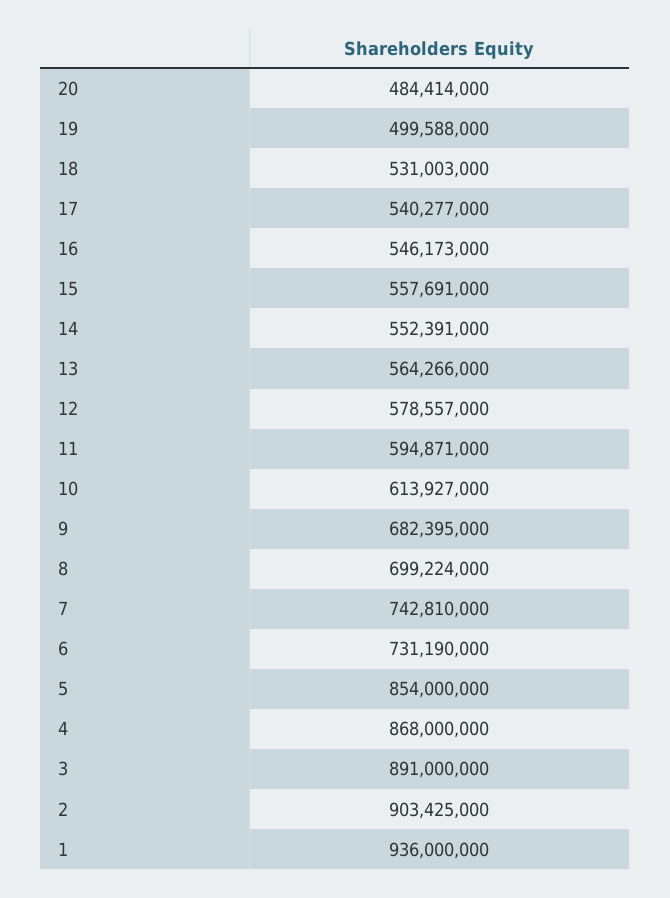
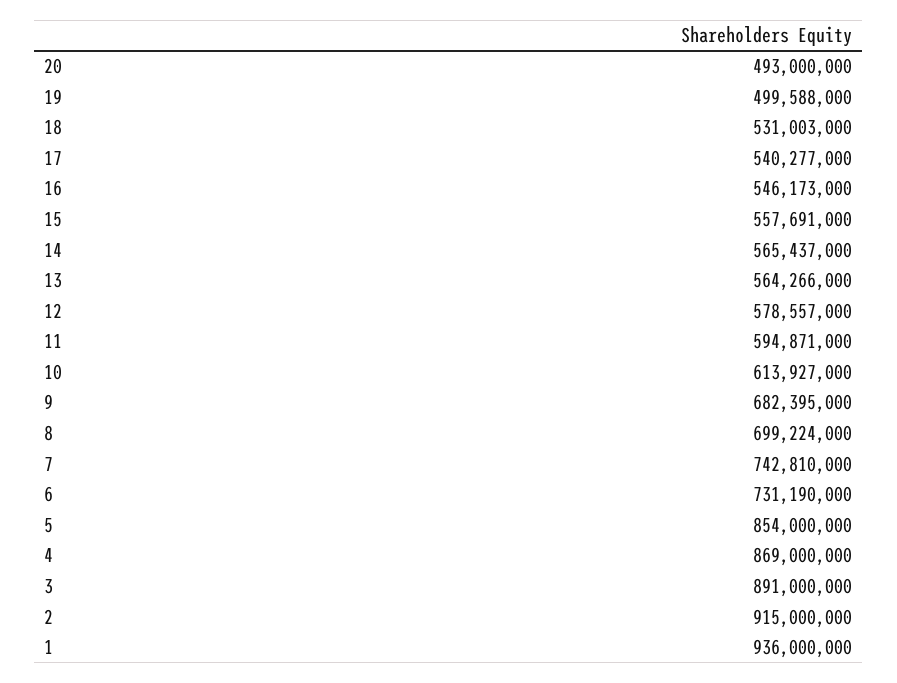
  {
-   "20": 484414000,
+   "20": 493000000,
    "19": 499588000,
    "18": 531003000,
    "17": 540277000,
    "16": 546173000,
    "15": 557691000,
-   "14": 552391000,
+   "14": 565437000,
    "13": 564266000,
    "12": 578557000,
    "11": 594871000,
    "10": 613927000,
    "9": 682395000,
    "8": 699224000,
    "7": 742810000,
    "6": 731190000,
    "5": 854000000,
-   "4": 868000000,
+   "4": 869000000,
    "3": 891000000,
-   "2": 903425000,
+   "2": 915000000,
    "1": 936000000
  }

